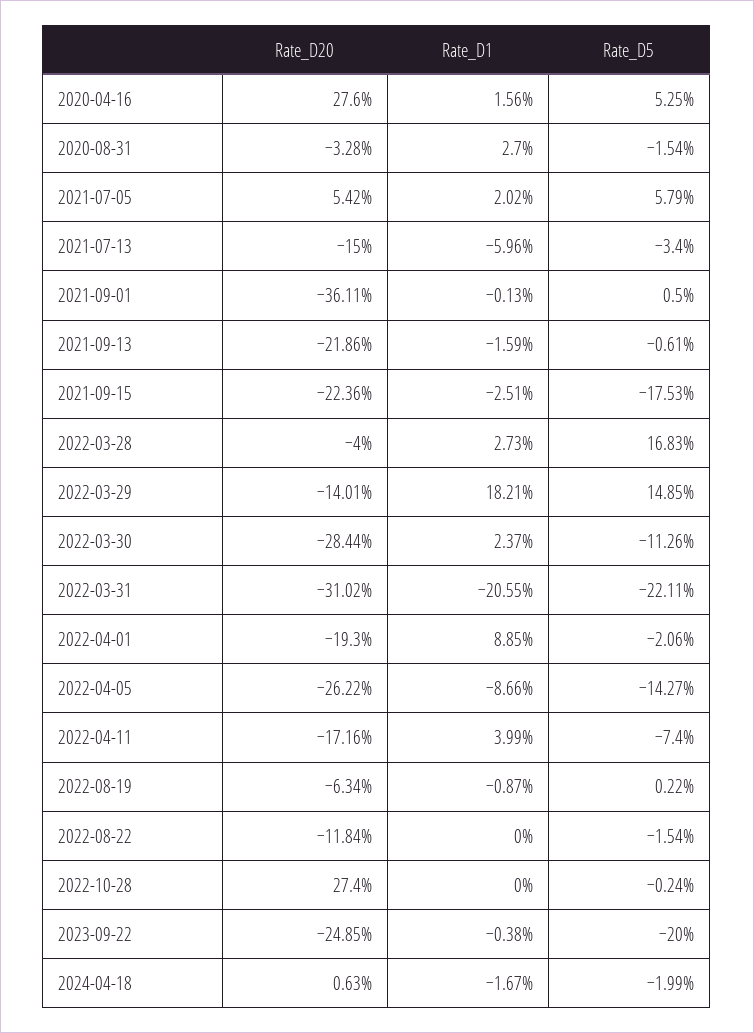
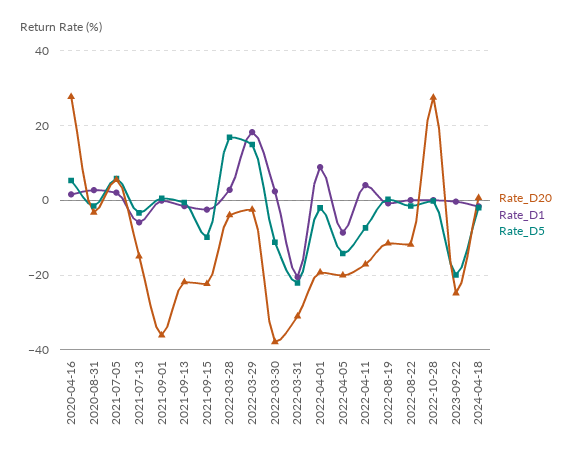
  {
    "Rate_D20": {
      "2020-04-16": 27.6,
      "2020-08-31": -3.28,
      "2021-07-05": 5.42,
      "2021-07-13": -15,
      "2021-09-01": -36.11,
      "2021-09-13": -21.86,
      "2021-09-15": -22.36,
      "2022-03-28": -4,
-     "2022-03-29": -14.01,
+     "2022-03-29": -2,
-     "2022-03-30": -28.44,
+     "2022-03-30": -38,
      "2022-03-31": -31.02,
      "2022-04-01": -19.3,
-     "2022-04-05": -26.22,
+     "2022-04-05": -20,
      "2022-04-11": -17.16,
-     "2022-08-19": -6.34,
+     "2022-08-19": -12,
      "2022-08-22": -11.84,
      "2022-10-28": 27.4,
      "2023-09-22": -24.85,
      "2024-04-18": 0.63
    },
    "Rate_D1": {
      "2020-04-16": 1.56,
      "2020-08-31": 2.7,
      "2021-07-05": 2.02,
      "2021-07-13": -5.96,
      "2021-09-01": -0.13,
      "2021-09-13": -1.59,
      "2021-09-15": -2.51,
      "2022-03-28": 2.73,
      "2022-03-29": 18.21,
      "2022-03-30": 2.37,
      "2022-03-31": -20.55,
      "2022-04-01": 8.85,
      "2022-04-05": -8.66,
      "2022-04-11": 3.99,
      "2022-08-19": -0.87,
      "2022-08-22": 0,
      "2022-10-28": 0,
      "2023-09-22": -0.38,
      "2024-04-18": -1.67
    },
    "Rate_D5": {
      "2020-04-16": 5.25,
      "2020-08-31": -1.54,
      "2021-07-05": 5.79,
      "2021-07-13": -3.4,
      "2021-09-01": 0.5,
      "2021-09-13": -0.61,
-     "2021-09-15": -17.53,
+     "2021-09-15": -10,
      "2022-03-28": 16.83,
      "2022-03-29": 14.85,
      "2022-03-30": -11.26,
      "2022-03-31": -22.11,
      "2022-04-01": -2.06,
      "2022-04-05": -14.27,
      "2022-04-11": -7.4,
      "2022-08-19": 0.22,
      "2022-08-22": -1.54,
      "2022-10-28": -0.24,
      "2023-09-22": -20,
      "2024-04-18": -1.99
    }
  }

